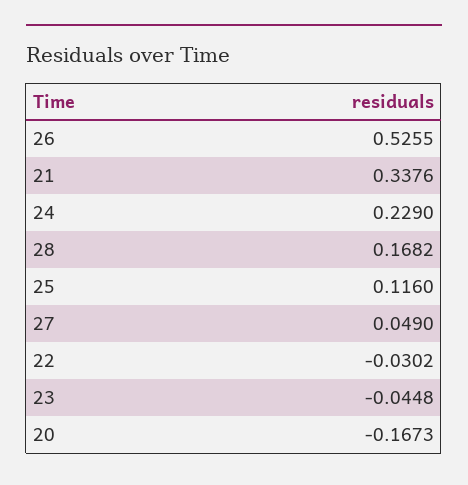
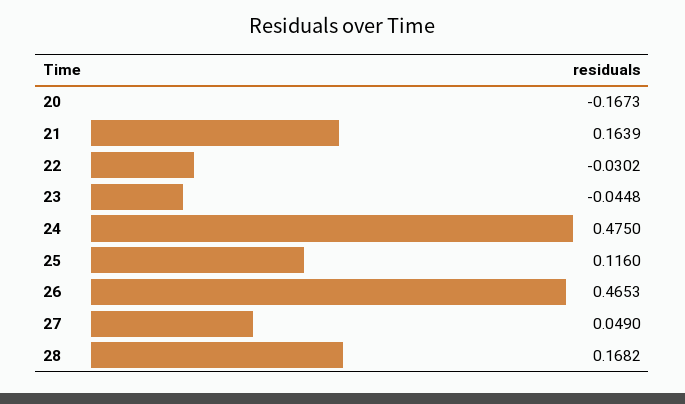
  {
-   "26": 0.5255,
+   "26": 0.4653,
-   "21": 0.3376,
+   "21": 0.1639,
-   "24": 0.229,
+   "24": 0.475,
    "28": 0.1682,
    "25": 0.116,
    "27": 0.049,
    "22": -0.0302,
    "23": -0.0448,
    "20": -0.1673
  }

